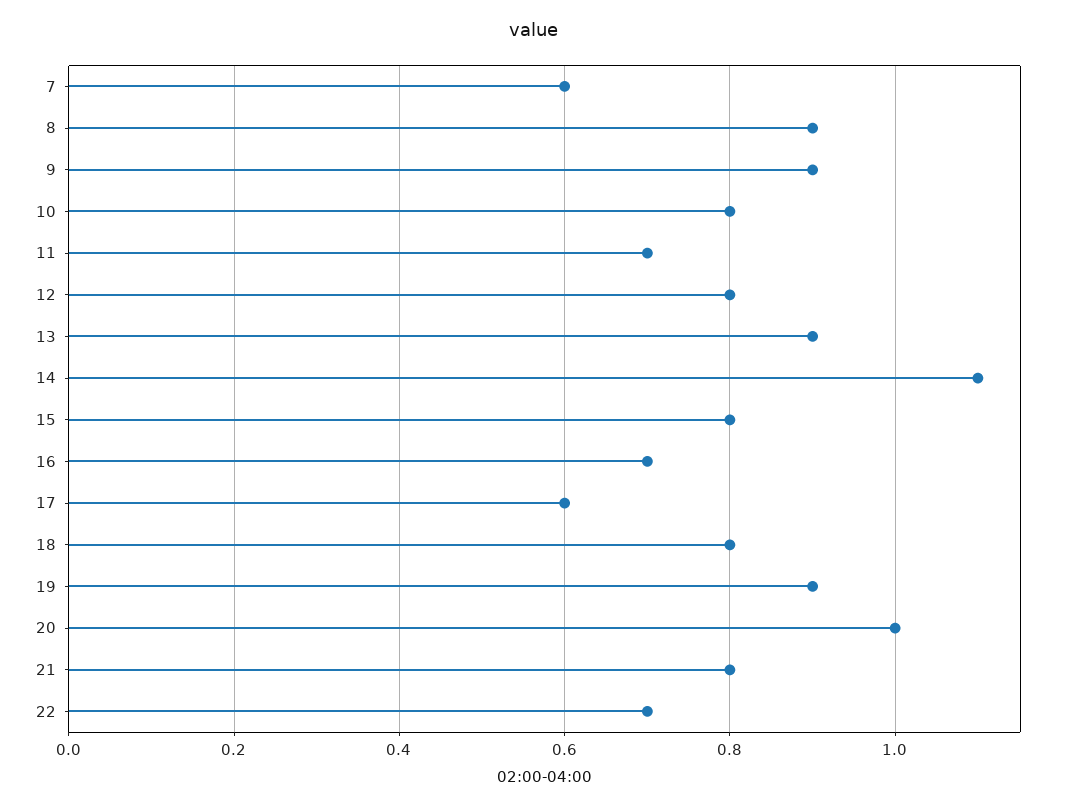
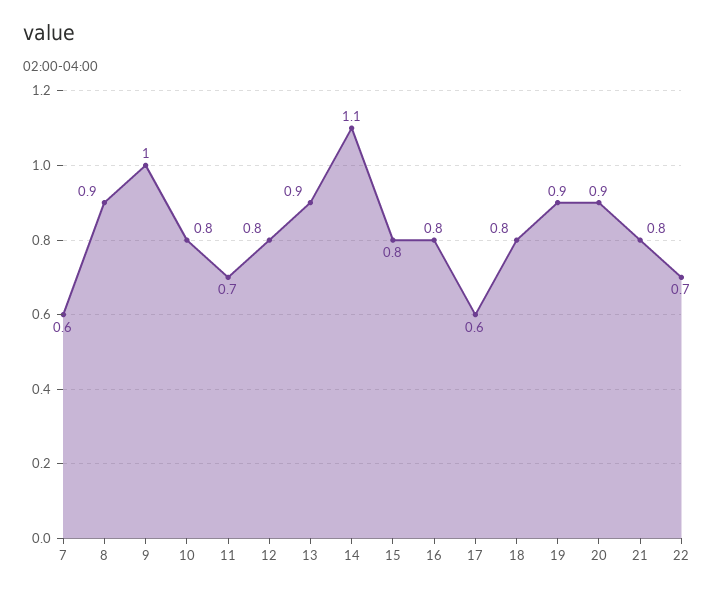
  {
    "7": 0.6,
    "8": 0.9,
-   "9": 0.9,
+   "9": 1,
    "10": 0.8,
    "11": 0.7,
    "12": 0.8,
    "13": 0.9,
    "14": 1.1,
    "15": 0.8,
-   "16": 0.7,
+   "16": 0.8,
    "17": 0.6,
    "18": 0.8,
    "19": 0.9,
-   "20": 1,
+   "20": 0.9,
    "21": 0.8,
    "22": 0.7
  }

